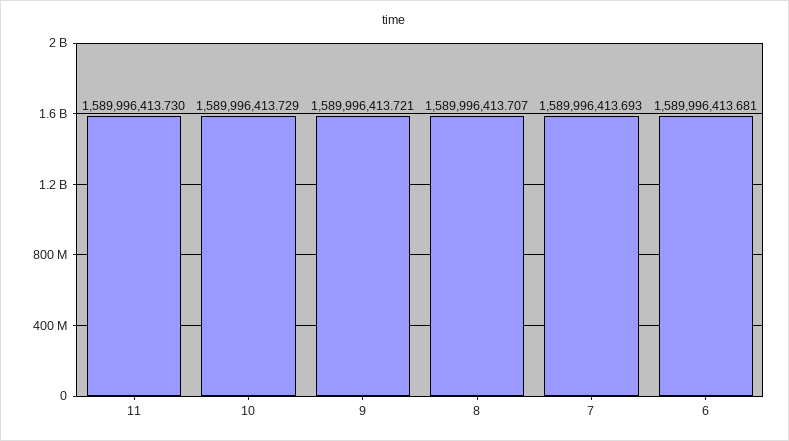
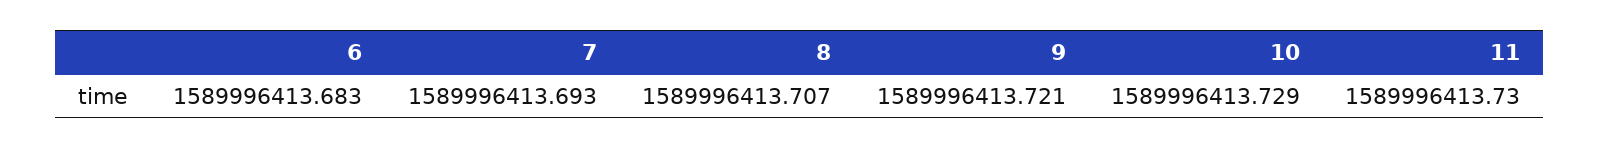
  {
    "11": 1589996413.73,
    "10": 1589996413.729,
    "9": 1589996413.721,
    "8": 1589996413.707,
    "7": 1589996413.693,
-   "6": 1589996413.681
+   "6": 1589996413.683
  }

